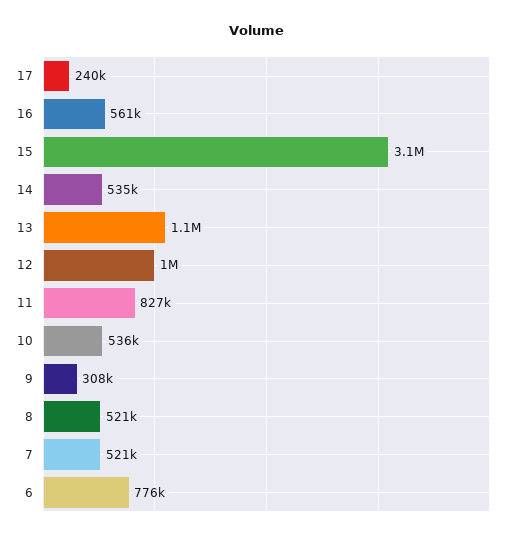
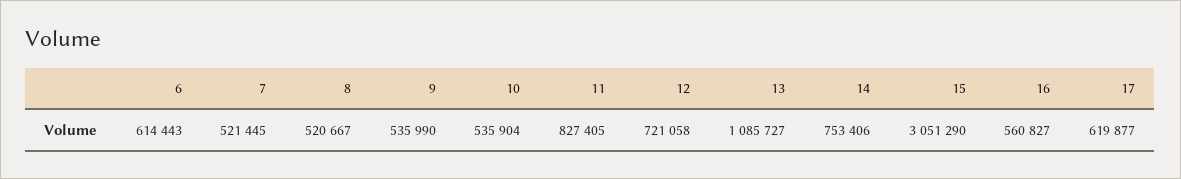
  {
-   "17": 240000,
+   "17": 619877,
    "16": 560827,
    "15": 3051290,
-   "14": 535000,
+   "14": 753406,
    "13": 1085727,
-   "12": 1000000,
+   "12": 721058,
    "11": 827405,
    "10": 535904,
-   "9": 308000,
+   "9": 535990,
    "8": 520667,
    "7": 521445,
-   "6": 776000
+   "6": 614443
  }

